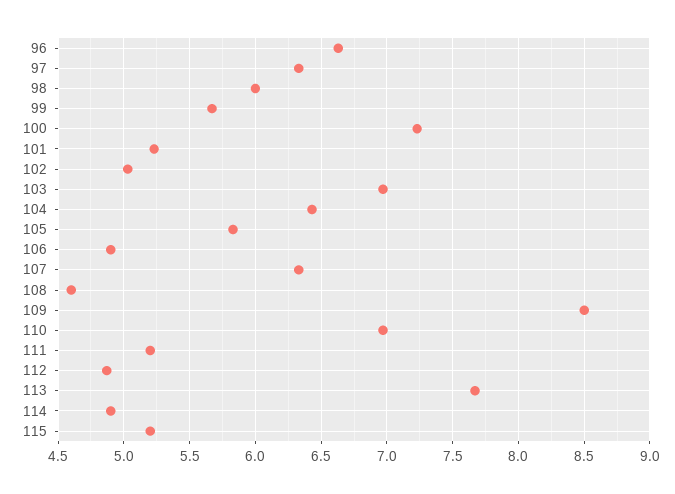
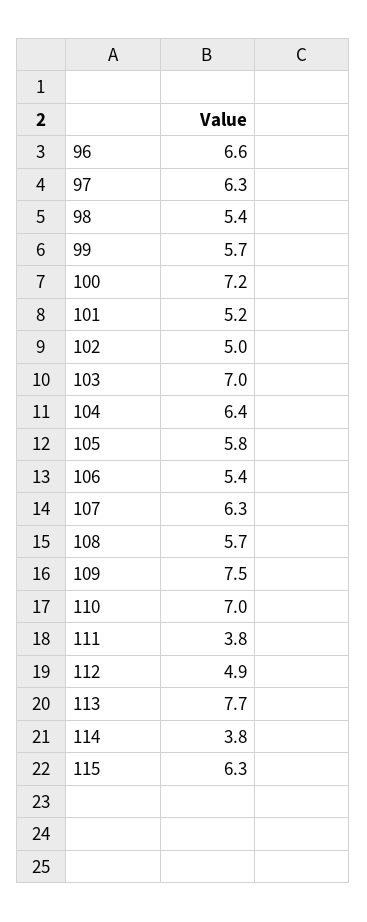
  {
    "96": 6.6,
    "97": 6.3,
-   "98": 6,
+   "98": 5.4,
    "99": 5.7,
    "100": 7.2,
    "101": 5.2,
    "102": 5,
    "103": 7,
    "104": 6.4,
    "105": 5.8,
-   "106": 4.9,
+   "106": 5.4,
    "107": 6.3,
-   "108": 4.6,
+   "108": 5.7,
-   "109": 8.5,
+   "109": 7.5,
    "110": 7,
-   "111": 5.2,
+   "111": 3.8,
    "112": 4.9,
    "113": 7.7,
-   "114": 4.9,
+   "114": 3.8,
-   "115": 5.2
+   "115": 6.3
  }

